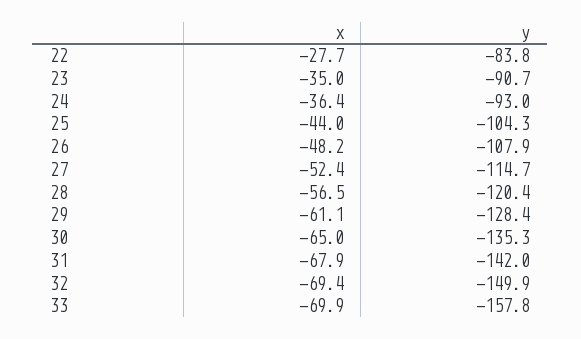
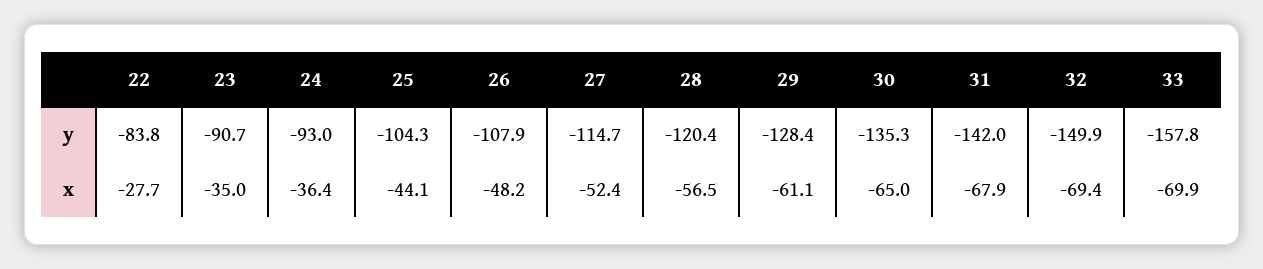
  {
    "x": {
      "22": -27.7,
      "23": -35,
      "24": -36.4,
-     "25": -44,
+     "25": -44.1,
      "26": -48.2,
      "27": -52.4,
      "28": -56.5,
      "29": -61.1,
      "30": -65,
      "31": -67.9,
      "32": -69.4,
      "33": -69.9
    },
    "y": {
      "22": -83.8,
      "23": -90.7,
      "24": -93,
      "25": -104.3,
      "26": -107.9,
      "27": -114.7,
      "28": -120.4,
      "29": -128.4,
      "30": -135.3,
      "31": -142,
      "32": -149.9,
      "33": -157.8
    }
  }

